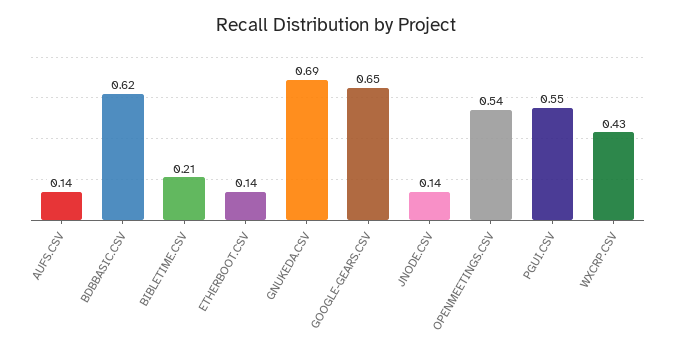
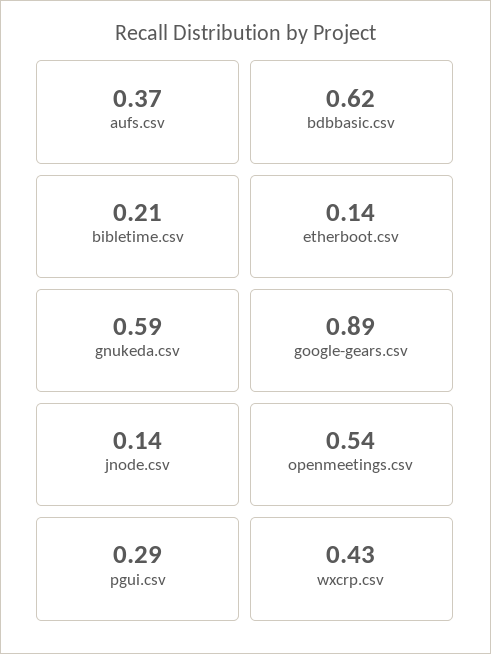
  {
-   "AUFS.CSV": 0.14,
+   "AUFS.CSV": 0.37,
    "BDBBASIC.CSV": 0.62,
    "BIBLETIME.CSV": 0.21,
    "ETHERBOOT.CSV": 0.14,
-   "GNUKEDA.CSV": 0.69,
+   "GNUKEDA.CSV": 0.59,
-   "GOOGLE-GEARS.CSV": 0.65,
+   "GOOGLE-GEARS.CSV": 0.89,
    "JNODE.CSV": 0.14,
    "OPENMEETINGS.CSV": 0.54,
-   "PGUI.CSV": 0.55,
+   "PGUI.CSV": 0.29,
    "WXCRP.CSV": 0.43
  }

